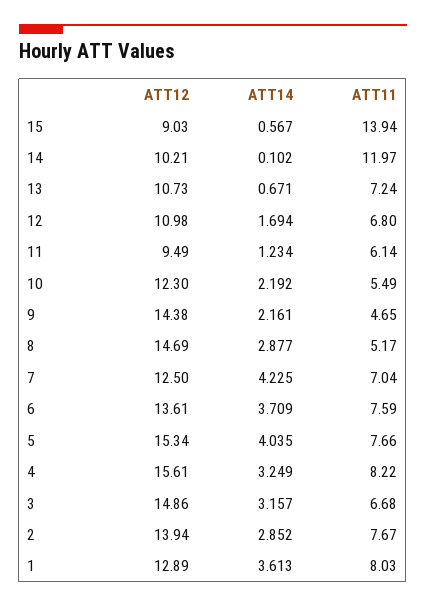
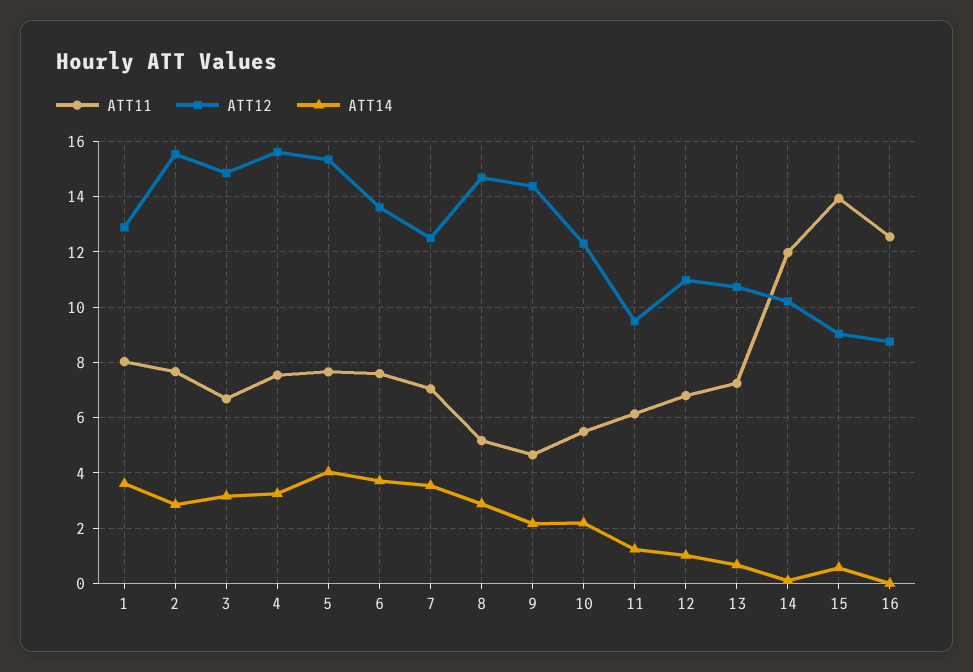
  {
    "ATT12": {
      "15": 9.03,
      "14": 10.21,
      "13": 10.73,
      "12": 10.98,
      "11": 9.49,
      "10": 12.3,
      "9": 14.38,
      "8": 14.69,
      "7": 12.5,
      "6": 13.61,
      "5": 15.34,
      "4": 15.61,
      "3": 14.86,
-     "2": 13.94,
+     "2": 15.5,
-     "1": 12.89
+     "1": 12.89,
+     "16": 8.75
    },
    "ATT14": {
      "15": 0.567,
      "14": 0.102,
      "13": 0.671,
-     "12": 1.694,
+     "12": 1,
      "11": 1.234,
      "10": 2.192,
      "9": 2.161,
      "8": 2.877,
-     "7": 4.225,
+     "7": 3.5,
      "6": 3.709,
      "5": 4.035,
      "4": 3.249,
      "3": 3.157,
      "2": 2.852,
-     "1": 3.613
+     "1": 3.613,
+     "16": 0
    },
    "ATT11": {
      "15": 13.94,
      "14": 11.97,
      "13": 7.24,
      "12": 6.8,
      "11": 6.14,
      "10": 5.49,
      "9": 4.65,
      "8": 5.17,
      "7": 7.04,
      "6": 7.59,
      "5": 7.66,
-     "4": 8.22,
+     "4": 7.5,
      "3": 6.68,
      "2": 7.67,
-     "1": 8.03
+     "1": 8.03,
+     "16": 12.5
    }
  }

